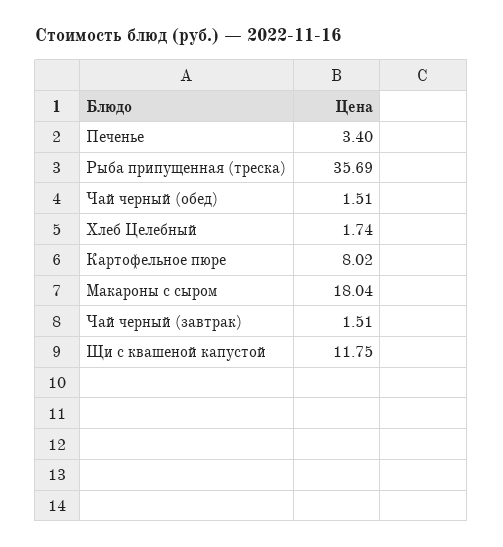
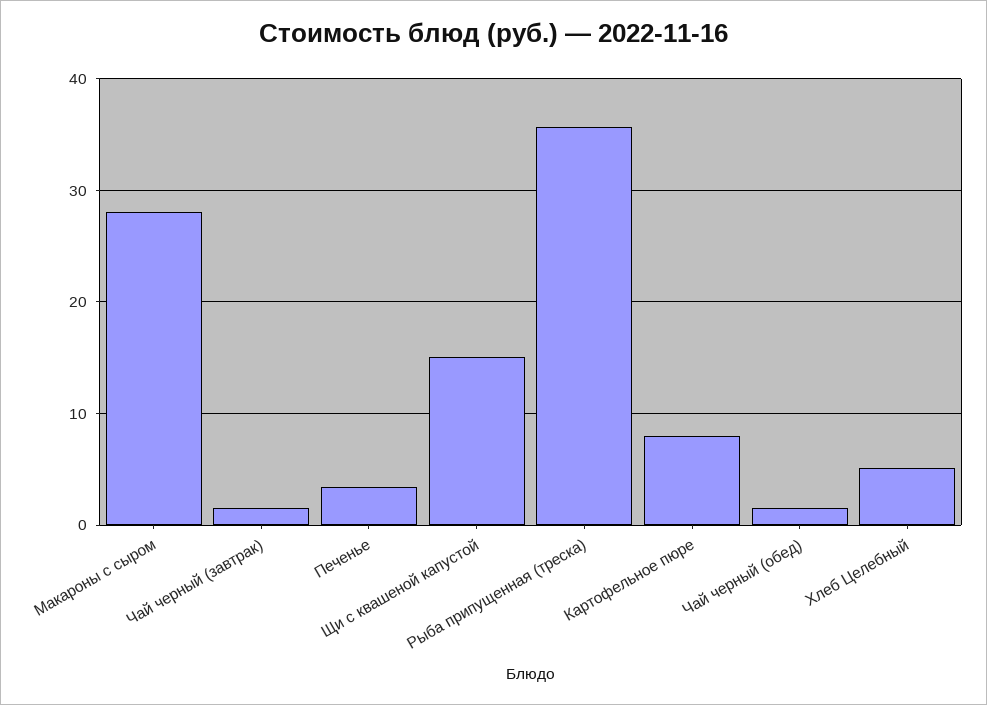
  {
    "Печенье": 3.4,
    "Рыба припущенная (треска)": 35.69,
    "Чай черный (обед)": 1.51,
-   "Хлеб Целебный": 1.74,
+   "Хлеб Целебный": 5,
    "Картофельное пюре": 8.02,
-   "Макароны с сыром": 18.04,
+   "Макароны с сыром": 28,
    "Чай черный (завтрак)": 1.51,
-   "Щи с квашеной капустой": 11.75
+   "Щи с квашеной капустой": 15
  }

